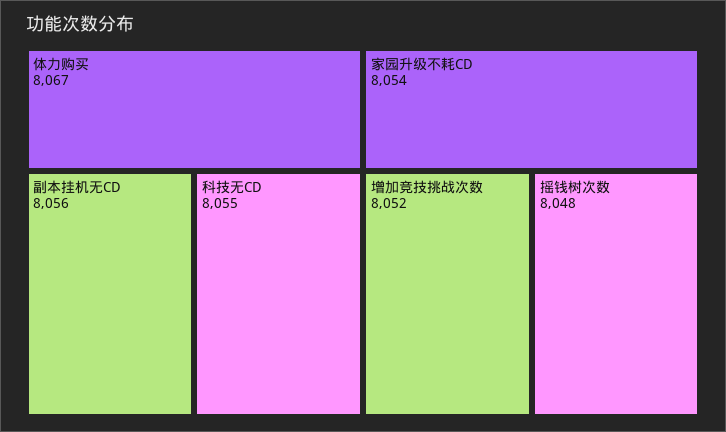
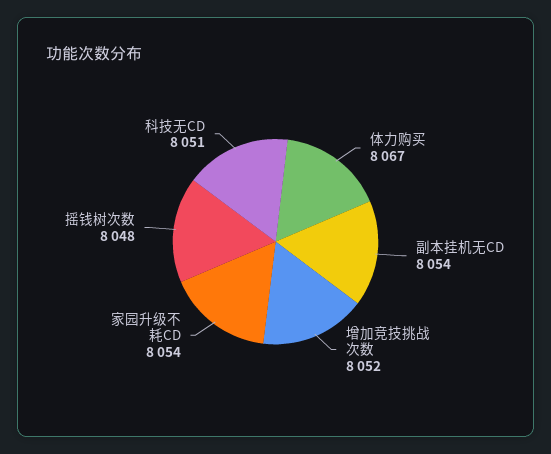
  {
    "体力购买": 8067,
-   "副本挂机无CD": 8056,
+   "副本挂机无CD": 8054,
-   "科技无CD": 8055,
+   "科技无CD": 8051,
    "家园升级不耗CD": 8054,
    "增加竞技挑战次数": 8052,
    "摇钱树次数": 8048
  }

